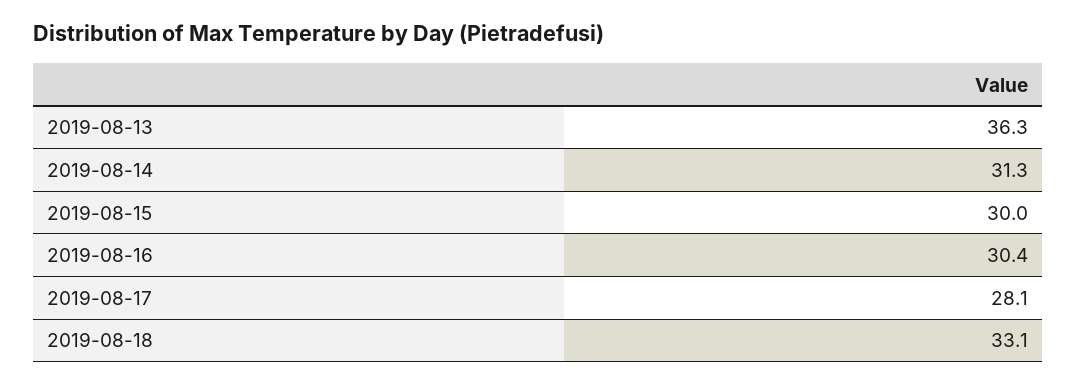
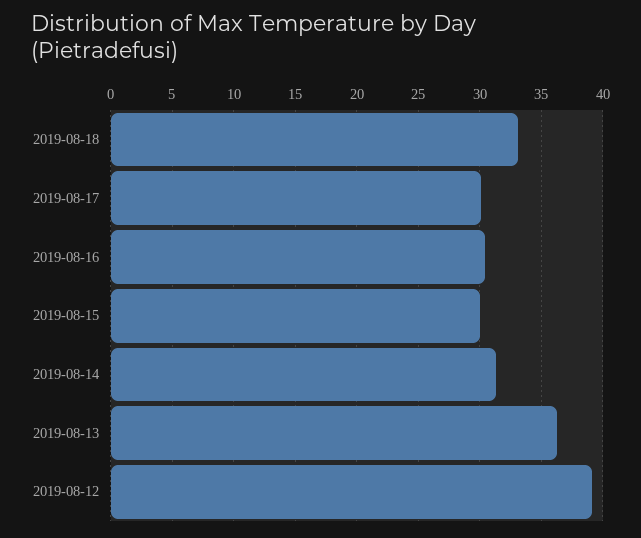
  {
    "2019-08-13": 36.3,
    "2019-08-14": 31.3,
    "2019-08-15": 30,
    "2019-08-16": 30.4,
-   "2019-08-17": 28.1,
+   "2019-08-17": 30,
-   "2019-08-18": 33.1
+   "2019-08-18": 33.1,
+   "2019-08-12": 39
  }

